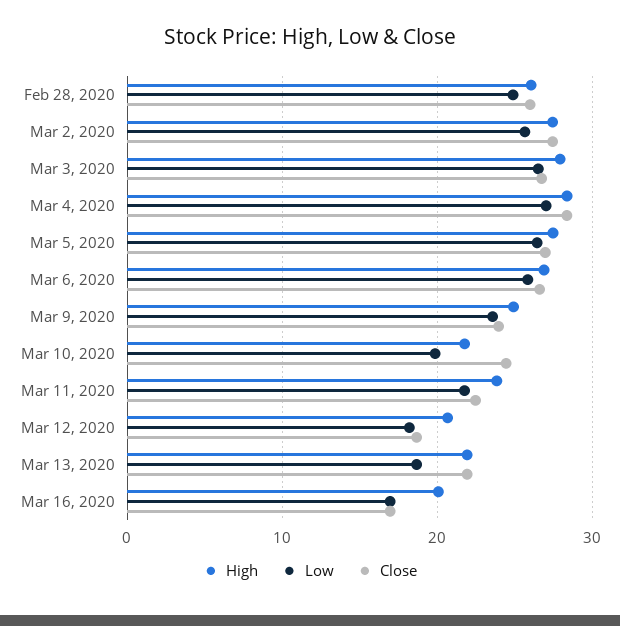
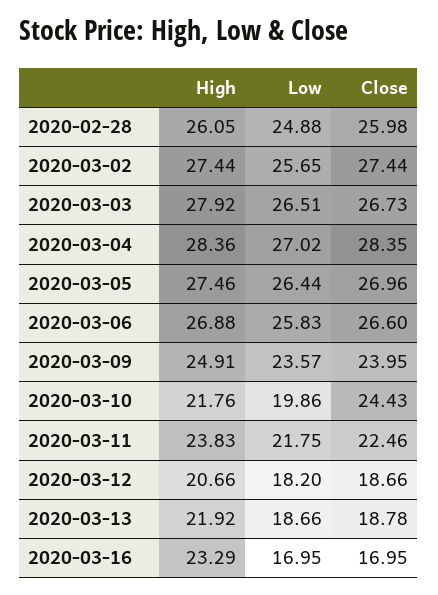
  {
    "High": {
      "Feb 28, 2020": 26.05,
      "Mar 2, 2020": 27.44,
      "Mar 3, 2020": 27.92,
      "Mar 4, 2020": 28.36,
      "Mar 5, 2020": 27.46,
      "Mar 6, 2020": 26.88,
      "Mar 9, 2020": 24.91,
      "Mar 10, 2020": 21.76,
      "Mar 11, 2020": 23.83,
      "Mar 12, 2020": 20.66,
      "Mar 13, 2020": 21.92,
-     "Mar 16, 2020": 20
+     "Mar 16, 2020": 23.29
    },
    "Low": {
      "Feb 28, 2020": 24.88,
      "Mar 2, 2020": 25.65,
      "Mar 3, 2020": 26.51,
      "Mar 4, 2020": 27.02,
      "Mar 5, 2020": 26.44,
      "Mar 6, 2020": 25.83,
      "Mar 9, 2020": 23.57,
      "Mar 10, 2020": 19.86,
      "Mar 11, 2020": 21.75,
      "Mar 12, 2020": 18.2,
      "Mar 13, 2020": 18.66,
      "Mar 16, 2020": 16.95
    },
    "Close": {
      "Feb 28, 2020": 25.98,
      "Mar 2, 2020": 27.44,
      "Mar 3, 2020": 26.73,
      "Mar 4, 2020": 28.35,
      "Mar 5, 2020": 26.96,
      "Mar 6, 2020": 26.6,
      "Mar 9, 2020": 23.95,
      "Mar 10, 2020": 24.43,
      "Mar 11, 2020": 22.46,
      "Mar 12, 2020": 18.66,
-     "Mar 13, 2020": 22,
+     "Mar 13, 2020": 18.78,
      "Mar 16, 2020": 16.95
    }
  }

